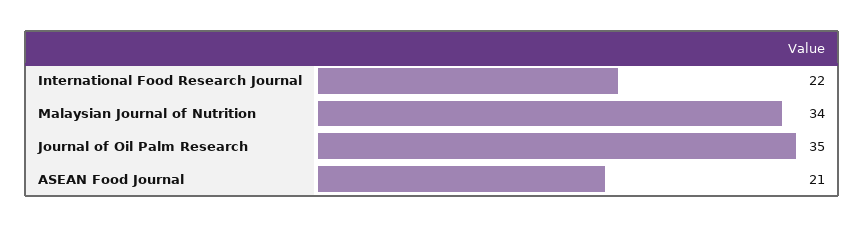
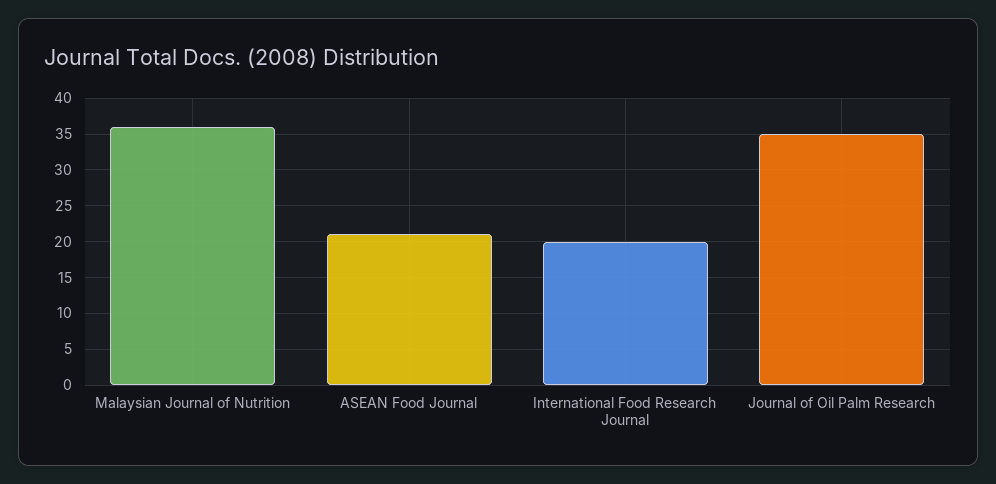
  {
-   "International Food Research Journal": 22,
+   "International Food Research Journal": 20,
-   "Malaysian Journal of Nutrition": 34,
+   "Malaysian Journal of Nutrition": 36,
    "Journal of Oil Palm Research": 35,
    "ASEAN Food Journal": 21
  }

